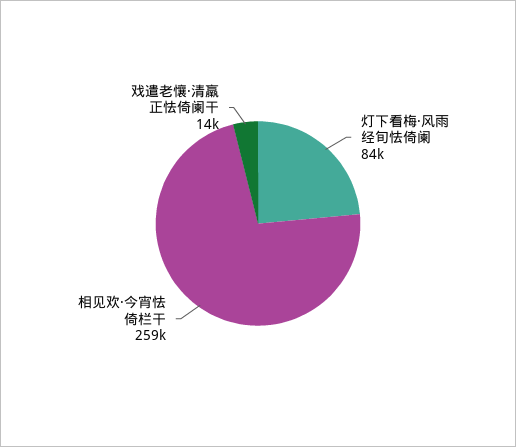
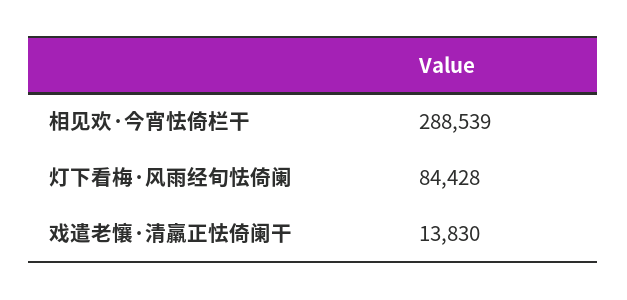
  {
    "灯下看梅·风雨经旬怯倚阑": 84428,
-   "相见欢·今宵怯倚栏干": 259000,
+   "相见欢·今宵怯倚栏干": 288539,
    "戏遣老懹·清羸正怯倚阑干": 13830
  }

